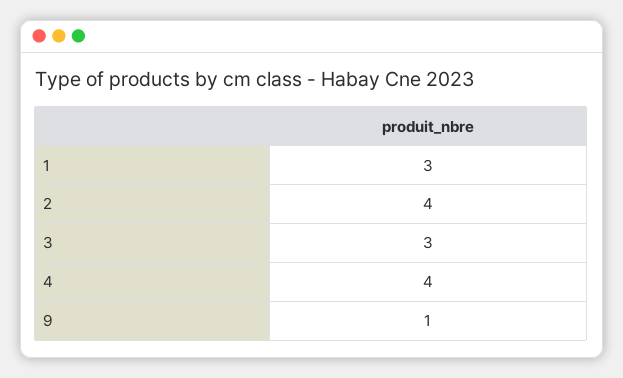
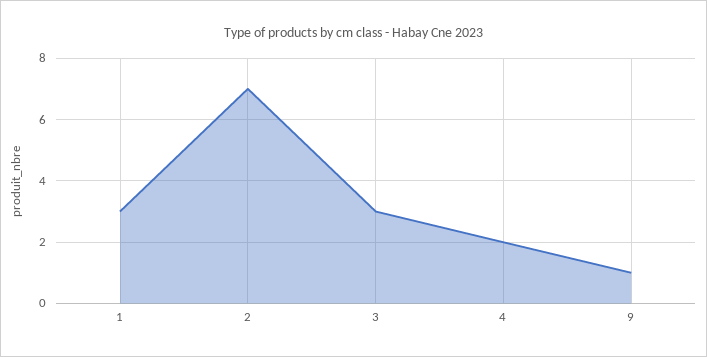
  {
    "1": 3,
-   "2": 4,
+   "2": 7,
    "3": 3,
-   "4": 4,
+   "4": 2,
    "9": 1
  }

